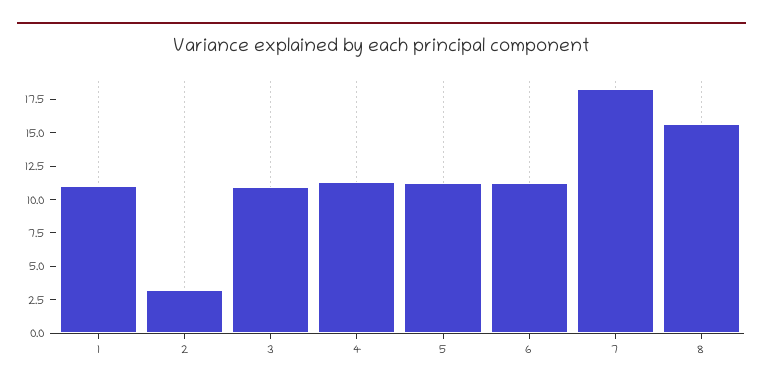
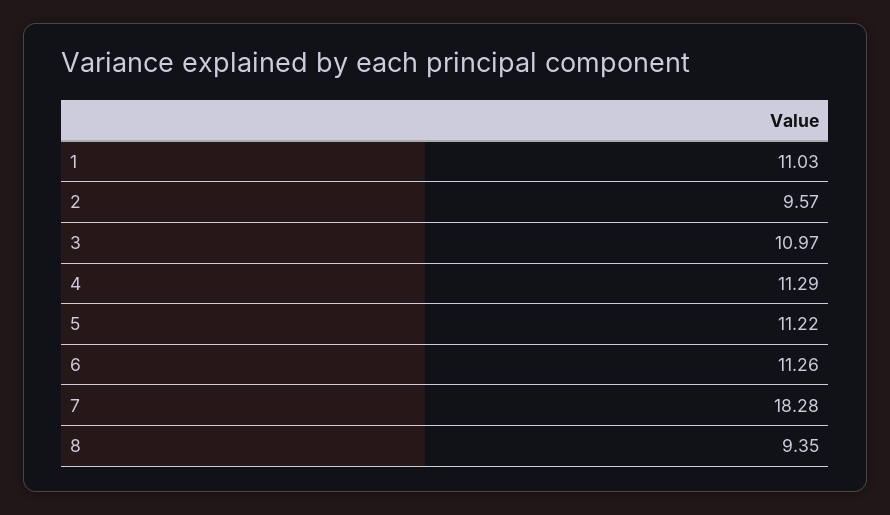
  {
    "1": 11.03,
-   "2": 2.5,
+   "2": 9.57,
    "3": 10.97,
    "4": 11.29,
    "5": 11.22,
    "6": 11.26,
    "7": 18.28,
-   "8": 15
+   "8": 9.35
  }

